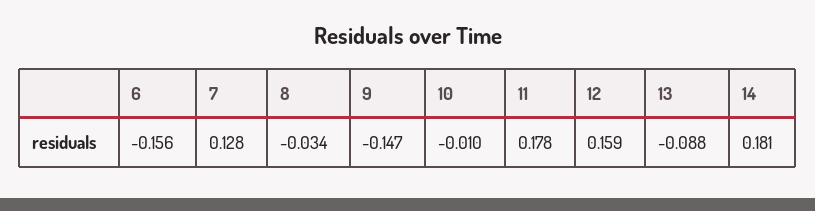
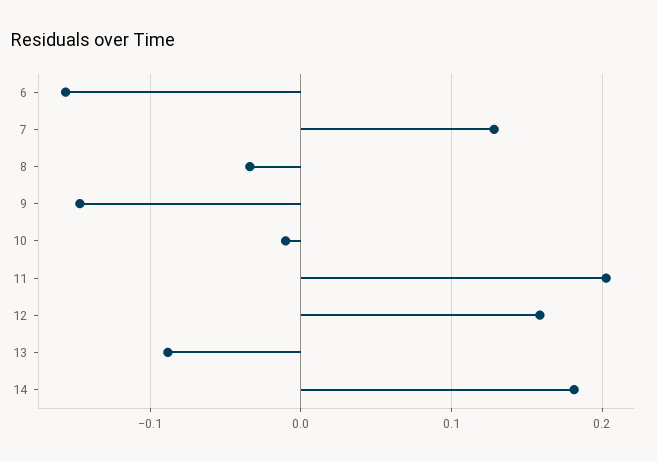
  {
    "6": -0.156,
    "7": 0.128,
    "8": -0.034,
    "9": -0.147,
    "10": -0.01,
-   "11": 0.178,
+   "11": 0.2,
    "12": 0.159,
    "13": -0.088,
    "14": 0.181
  }

